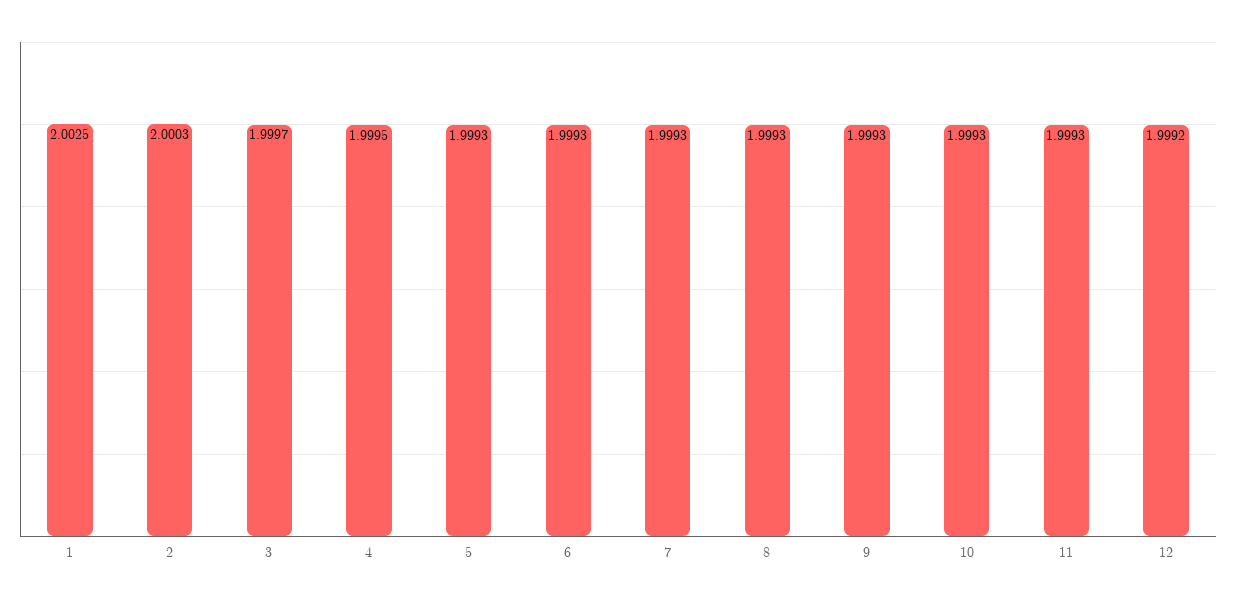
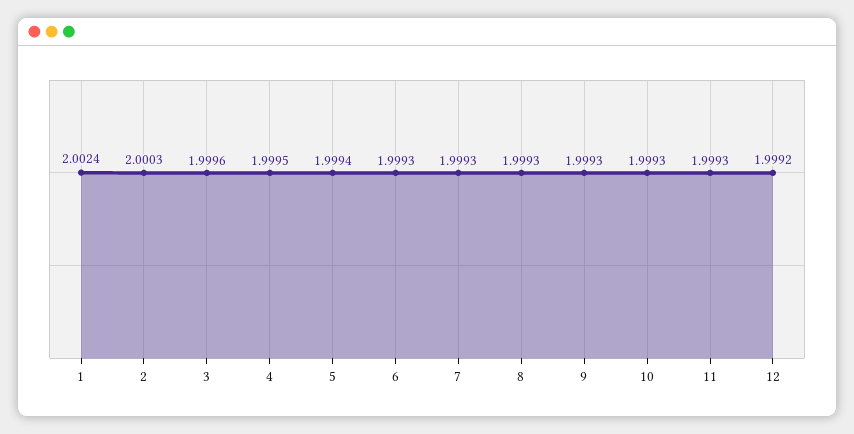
  {
-   "1": 2.0025,
+   "1": 2.0024,
    "2": 2.0003,
-   "3": 1.9997,
+   "3": 1.9996,
    "4": 1.9995,
-   "5": 1.9993,
+   "5": 1.9994,
    "6": 1.9993,
    "7": 1.9993,
    "8": 1.9993,
    "9": 1.9993,
    "10": 1.9993,
    "11": 1.9993,
    "12": 1.9992
  }

